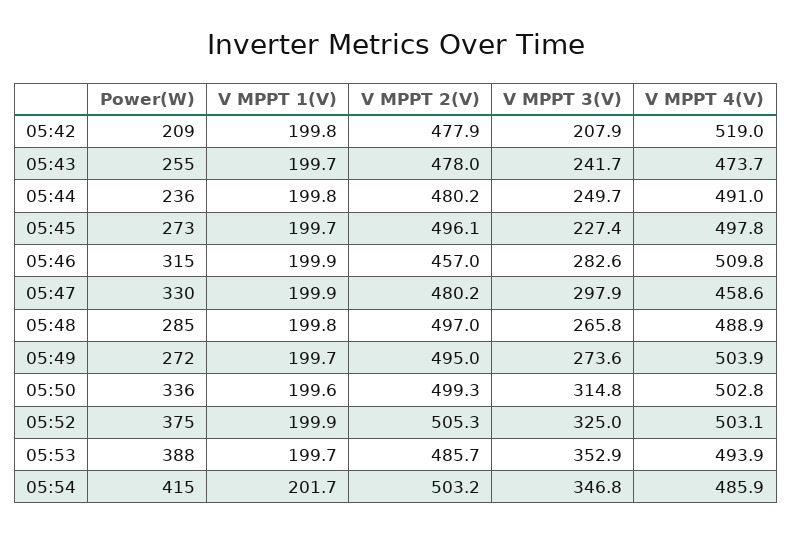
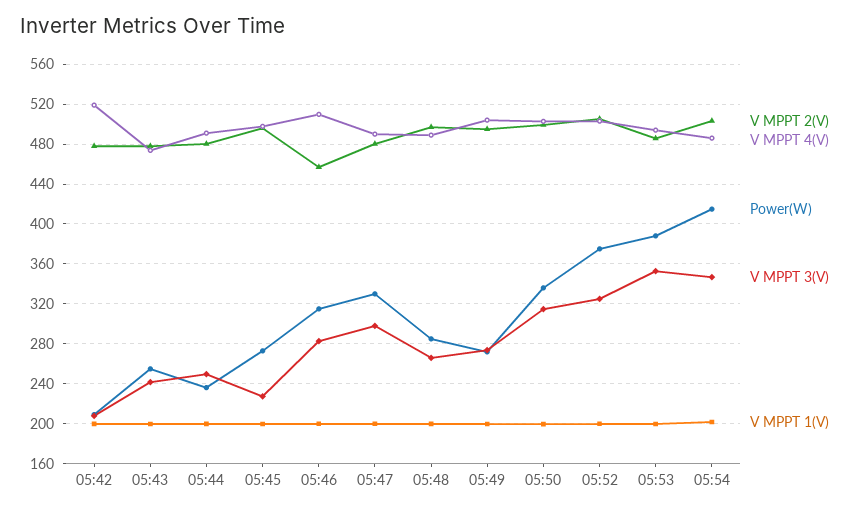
  {
    "Power(W)": {
      "05:42": 209,
      "05:43": 255,
      "05:44": 236,
      "05:45": 273,
      "05:46": 315,
      "05:47": 330,
      "05:48": 285,
      "05:49": 272,
      "05:50": 336,
      "05:52": 375,
      "05:53": 388,
      "05:54": 415
    },
    "V MPPT 1(V)": {
      "05:42": 199.8,
      "05:43": 199.7,
      "05:44": 199.8,
      "05:45": 199.7,
      "05:46": 199.9,
      "05:47": 199.9,
      "05:48": 199.8,
      "05:49": 199.7,
      "05:50": 199.6,
      "05:52": 199.9,
      "05:53": 199.7,
      "05:54": 201.7
    },
    "V MPPT 2(V)": {
      "05:42": 477.9,
      "05:43": 478,
      "05:44": 480.2,
      "05:45": 496.1,
      "05:46": 457,
      "05:47": 480.2,
      "05:48": 497,
      "05:49": 495,
      "05:50": 499.3,
      "05:52": 505.3,
      "05:53": 485.7,
      "05:54": 503.2
    },
    "V MPPT 3(V)": {
      "05:42": 207.9,
      "05:43": 241.7,
      "05:44": 249.7,
      "05:45": 227.4,
      "05:46": 282.6,
      "05:47": 297.9,
      "05:48": 265.8,
      "05:49": 273.6,
      "05:50": 314.8,
      "05:52": 325,
      "05:53": 352.9,
      "05:54": 346.8
    },
    "V MPPT 4(V)": {
      "05:42": 519,
      "05:43": 473.7,
      "05:44": 491,
      "05:45": 497.8,
      "05:46": 509.8,
-     "05:47": 458.6,
+     "05:47": 490,
      "05:48": 488.9,
      "05:49": 503.9,
      "05:50": 502.8,
      "05:52": 503.1,
      "05:53": 493.9,
      "05:54": 485.9
    }
  }

